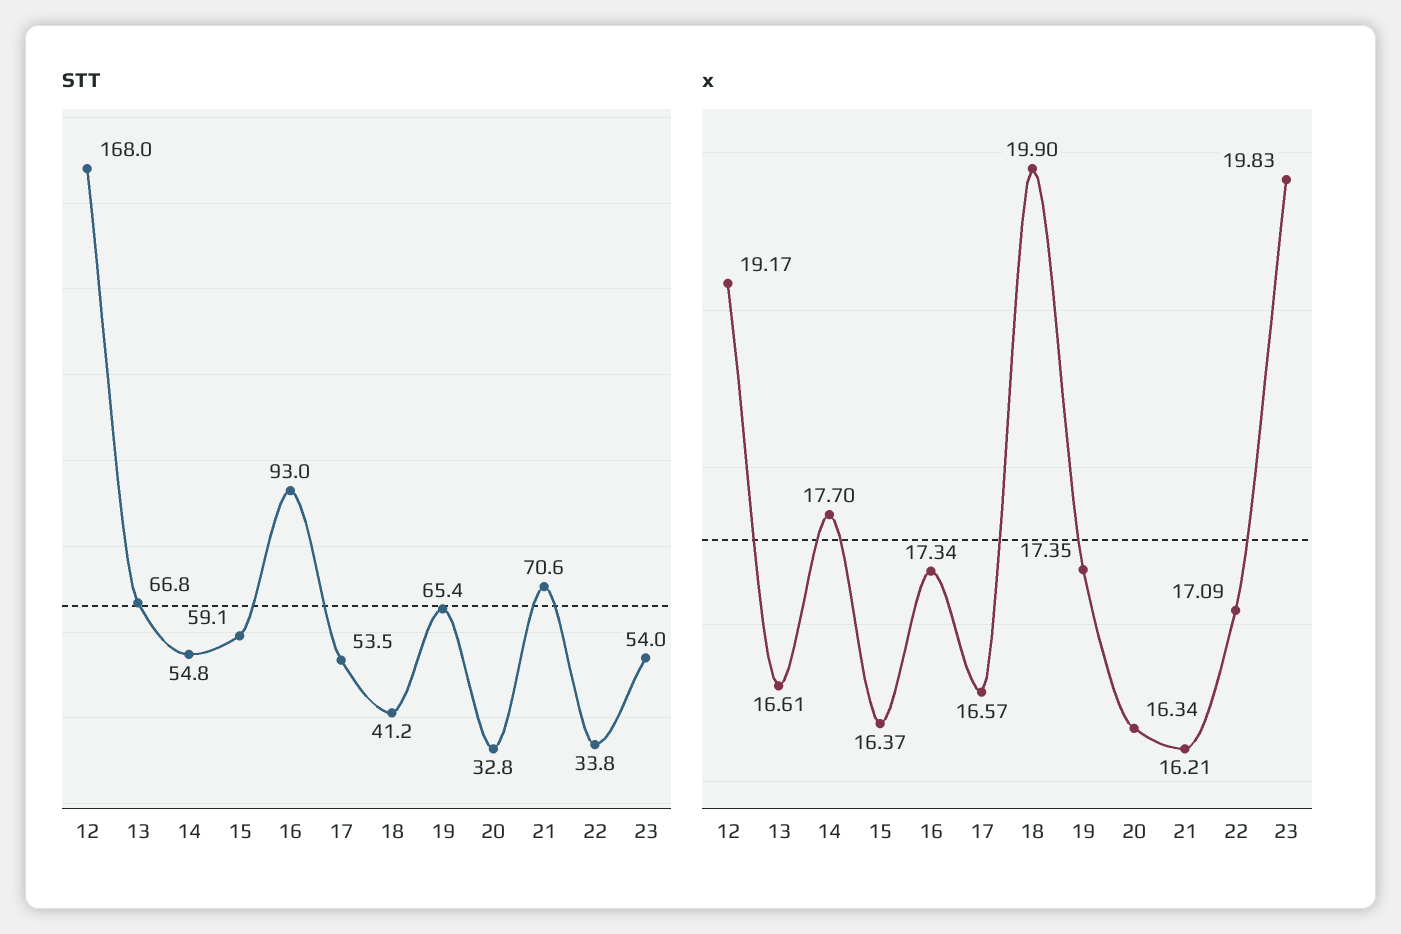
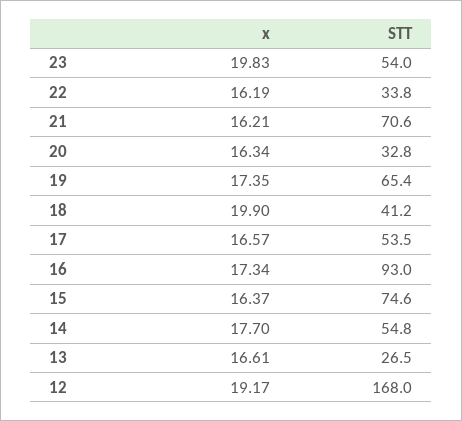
  {
    "STT": {
      "12": 168,
-     "13": 66.8,
+     "13": 26.5,
      "14": 54.8,
-     "15": 59.1,
+     "15": 74.6,
      "16": 93,
      "17": 53.5,
      "18": 41.2,
      "19": 65.4,
      "20": 32.8,
      "21": 70.6,
      "22": 33.8,
      "23": 54
    },
    "x": {
      "12": 19.17,
      "13": 16.61,
      "14": 17.7,
      "15": 16.37,
      "16": 17.34,
      "17": 16.57,
      "18": 19.9,
      "19": 17.35,
      "20": 16.34,
      "21": 16.21,
-     "22": 17.09,
+     "22": 16.19,
      "23": 19.83
    }
  }

